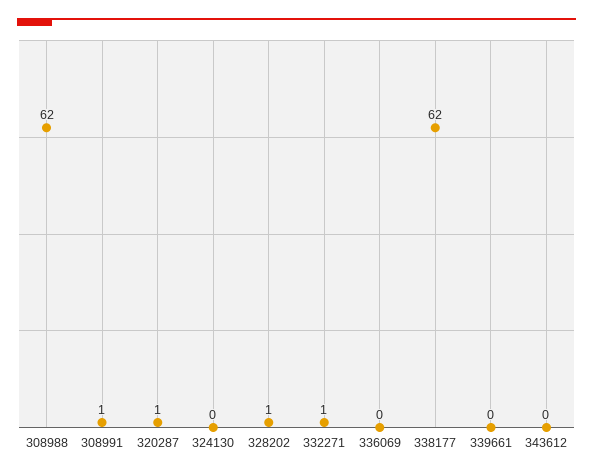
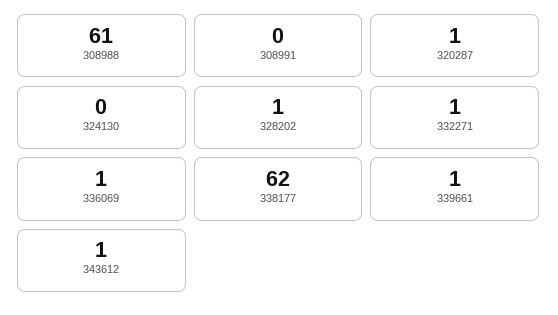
  {
-   "308988": 62,
+   "308988": 61,
-   "308991": 1,
+   "308991": 0,
    "320287": 1,
    "324130": 0,
    "328202": 1,
    "332271": 1,
-   "336069": 0,
+   "336069": 1,
    "338177": 62,
-   "339661": 0,
+   "339661": 1,
-   "343612": 0
+   "343612": 1
  }

